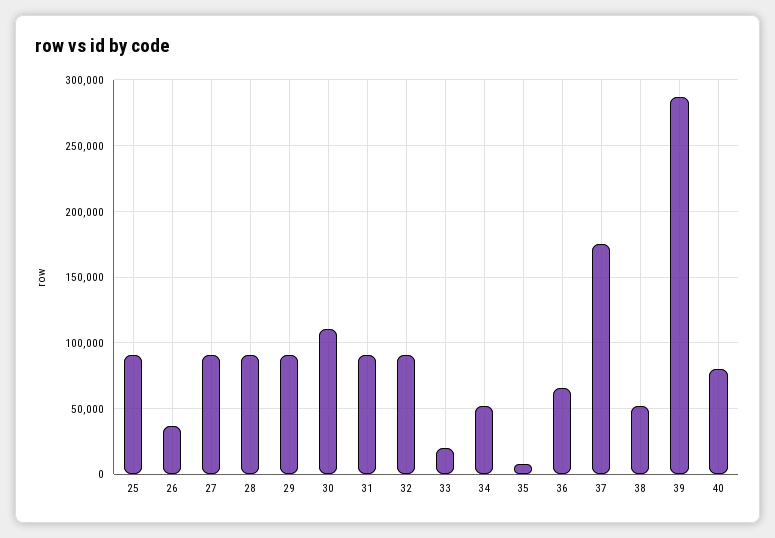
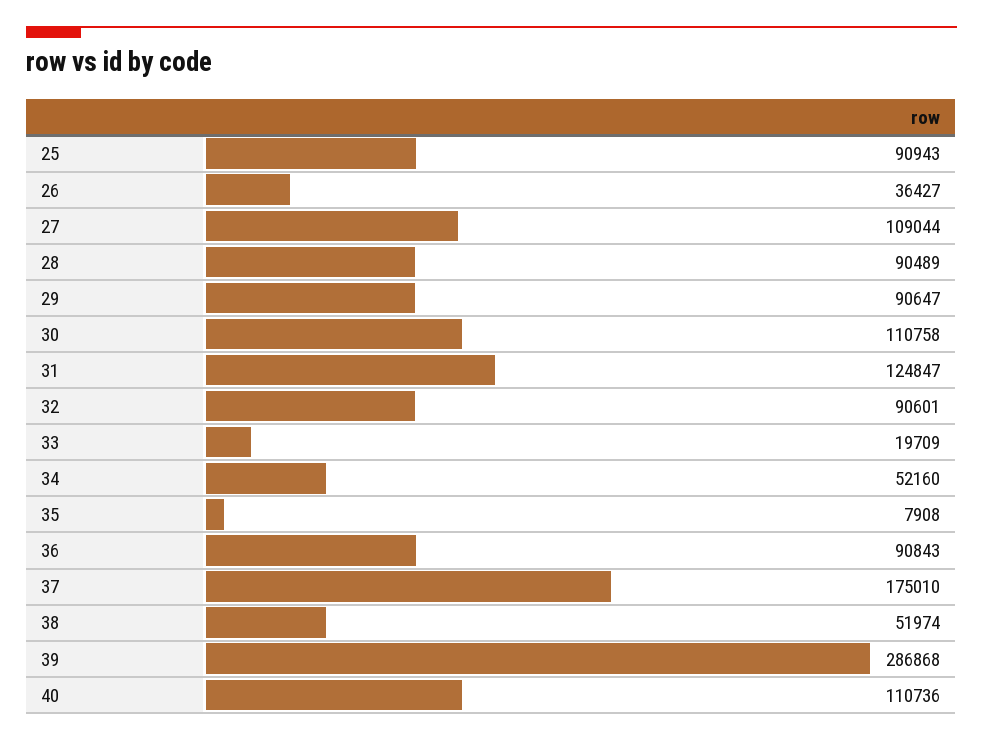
  {
    "25": 90943,
    "26": 36427,
-   "27": 90000,
+   "27": 109044,
    "28": 90489,
    "29": 90647,
    "30": 110758,
-   "31": 90000,
+   "31": 124847,
    "32": 90601,
    "33": 19709,
    "34": 52160,
    "35": 7908,
-   "36": 65000,
+   "36": 90843,
    "37": 175010,
    "38": 51974,
    "39": 286868,
-   "40": 80000
+   "40": 110736
  }

